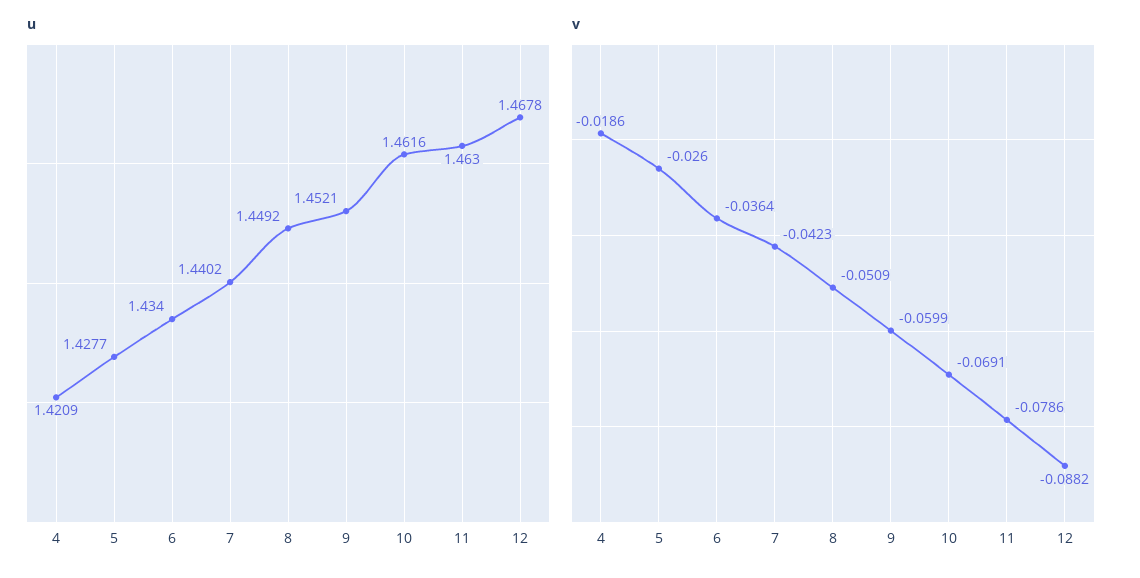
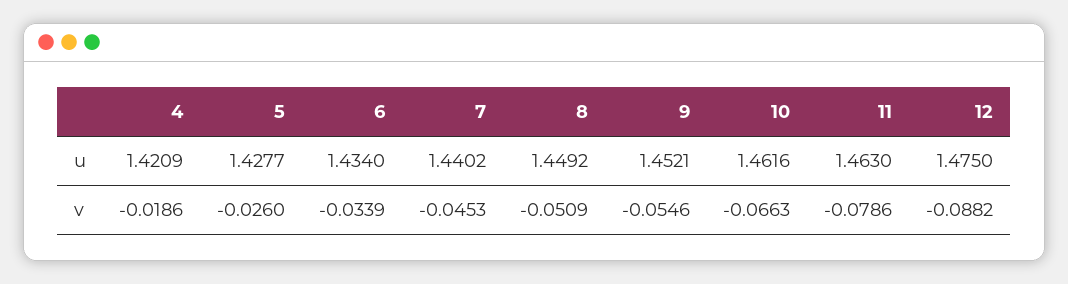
  {
    "u": {
      "4": 1.4209,
      "5": 1.4277,
      "6": 1.434,
      "7": 1.4402,
      "8": 1.4492,
      "9": 1.4521,
      "10": 1.4616,
      "11": 1.463,
-     "12": 1.4678
+     "12": 1.475
    },
    "v": {
      "4": -0.0186,
      "5": -0.026,
-     "6": -0.0364,
+     "6": -0.0339,
-     "7": -0.0423,
+     "7": -0.0453,
      "8": -0.0509,
-     "9": -0.0599,
+     "9": -0.0546,
-     "10": -0.0691,
+     "10": -0.0663,
      "11": -0.0786,
      "12": -0.0882
    }
  }

